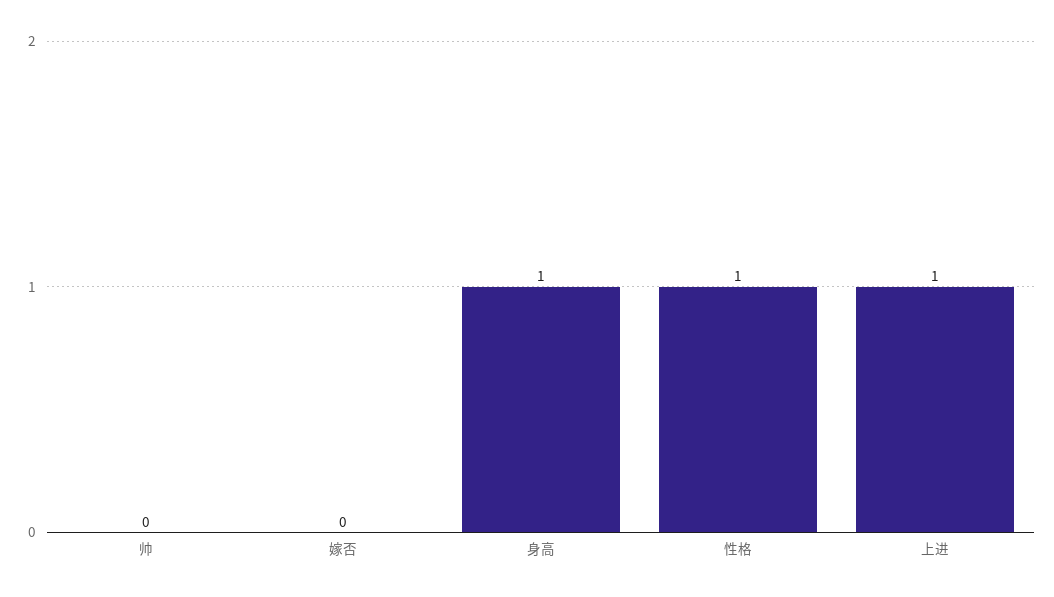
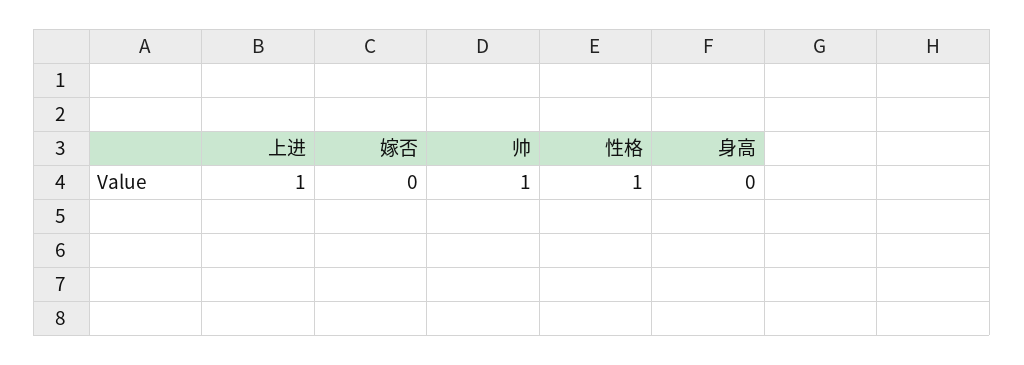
  {
-   "帅": 0,
+   "帅": 1,
    "嫁否": 0,
-   "身高": 1,
+   "身高": 0,
    "性格": 1,
    "上进": 1
  }

